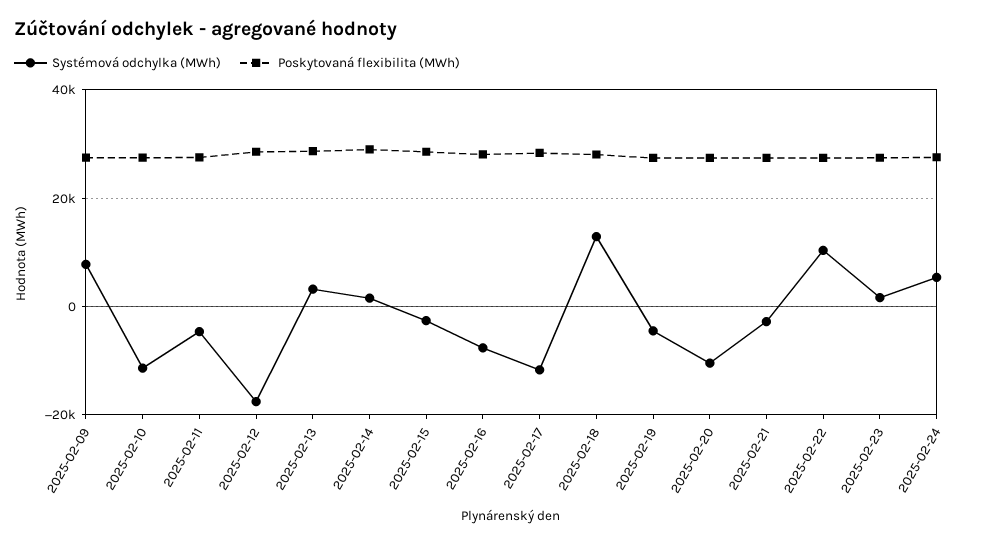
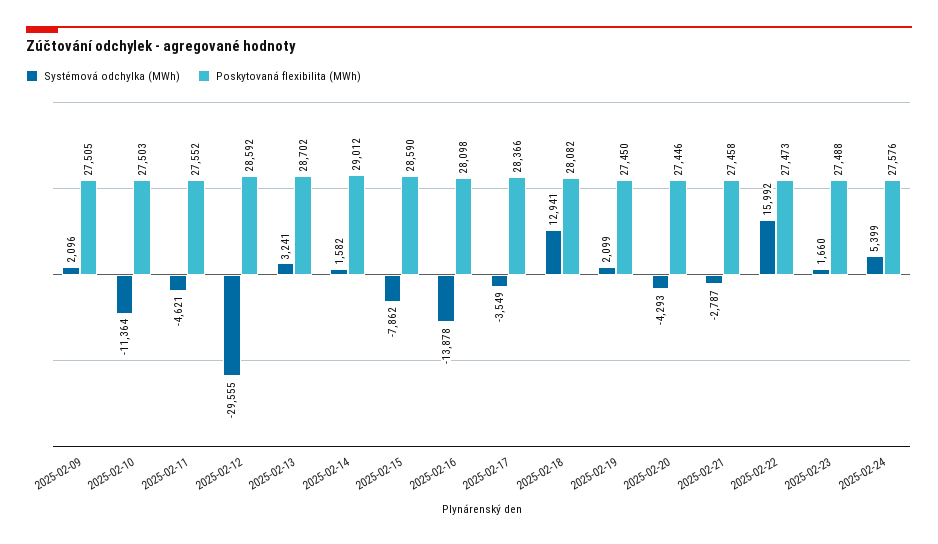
  {
    "Systémová odchylka (MWh)": {
-     "2025-02-09": 8000,
+     "2025-02-09": 2096,
      "2025-02-10": -11364,
      "2025-02-11": -4621,
-     "2025-02-12": -18000,
+     "2025-02-12": -29555,
      "2025-02-13": 3241,
      "2025-02-14": 1582,
-     "2025-02-15": -2000,
+     "2025-02-15": -7862,
-     "2025-02-16": -8000,
+     "2025-02-16": -13878,
-     "2025-02-17": -12000,
+     "2025-02-17": -3549,
      "2025-02-18": 12941,
-     "2025-02-19": -4000,
+     "2025-02-19": 2099,
-     "2025-02-20": -10000,
+     "2025-02-20": -4293,
      "2025-02-21": -2787,
-     "2025-02-22": 10000,
+     "2025-02-22": 15992,
      "2025-02-23": 1660,
      "2025-02-24": 5399
    },
    "Poskytovaná flexibilita (MWh)": {
      "2025-02-09": 27505,
      "2025-02-10": 27503,
      "2025-02-11": 27552,
      "2025-02-12": 28592,
      "2025-02-13": 28702,
      "2025-02-14": 29012,
      "2025-02-15": 28590,
      "2025-02-16": 28098,
      "2025-02-17": 28366,
      "2025-02-18": 28082,
      "2025-02-19": 27450,
      "2025-02-20": 27446,
      "2025-02-21": 27458,
      "2025-02-22": 27473,
      "2025-02-23": 27488,
      "2025-02-24": 27576
    }
  }

